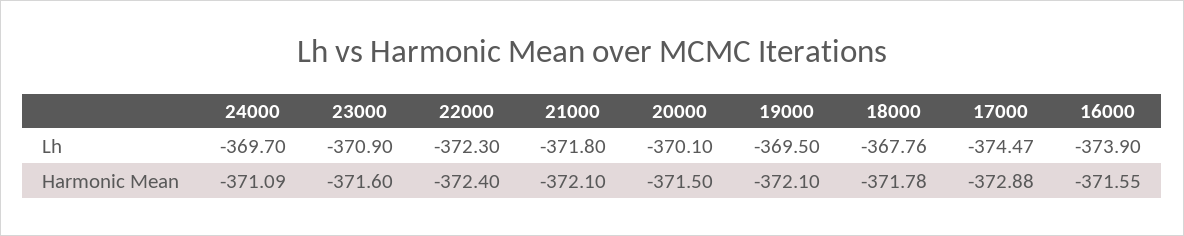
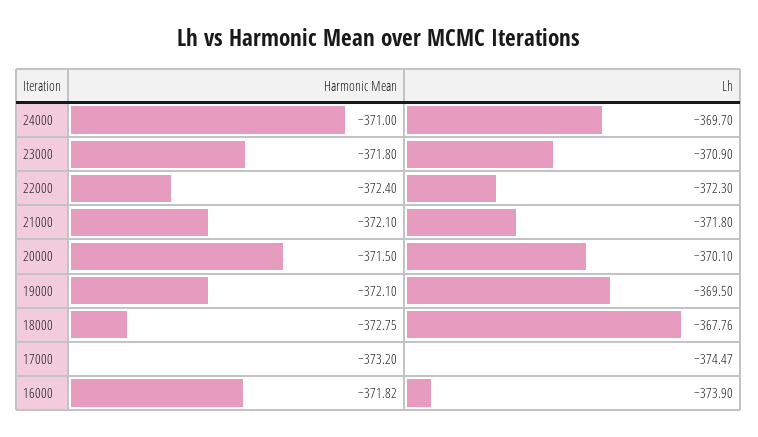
  {
    "24000": {
      "Lh": -369.7,
-     "Harmonic Mean": -371.09
+     "Harmonic Mean": -371
    },
    "23000": {
      "Lh": -370.9,
-     "Harmonic Mean": -371.6
+     "Harmonic Mean": -371.8
    },
    "22000": {
      "Lh": -372.3,
      "Harmonic Mean": -372.4
    },
    "21000": {
      "Lh": -371.8,
      "Harmonic Mean": -372.1
    },
    "20000": {
      "Lh": -370.1,
      "Harmonic Mean": -371.5
    },
    "19000": {
      "Lh": -369.5,
      "Harmonic Mean": -372.1
    },
    "18000": {
      "Lh": -367.76,
-     "Harmonic Mean": -371.78
+     "Harmonic Mean": -372.75
    },
    "17000": {
      "Lh": -374.47,
-     "Harmonic Mean": -372.88
+     "Harmonic Mean": -373.2
    },
    "16000": {
      "Lh": -373.9,
-     "Harmonic Mean": -371.55
+     "Harmonic Mean": -371.82
    }
  }

